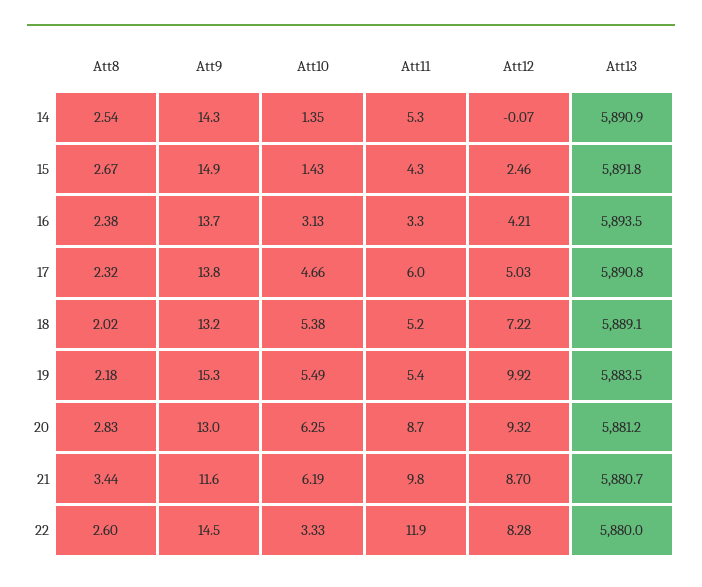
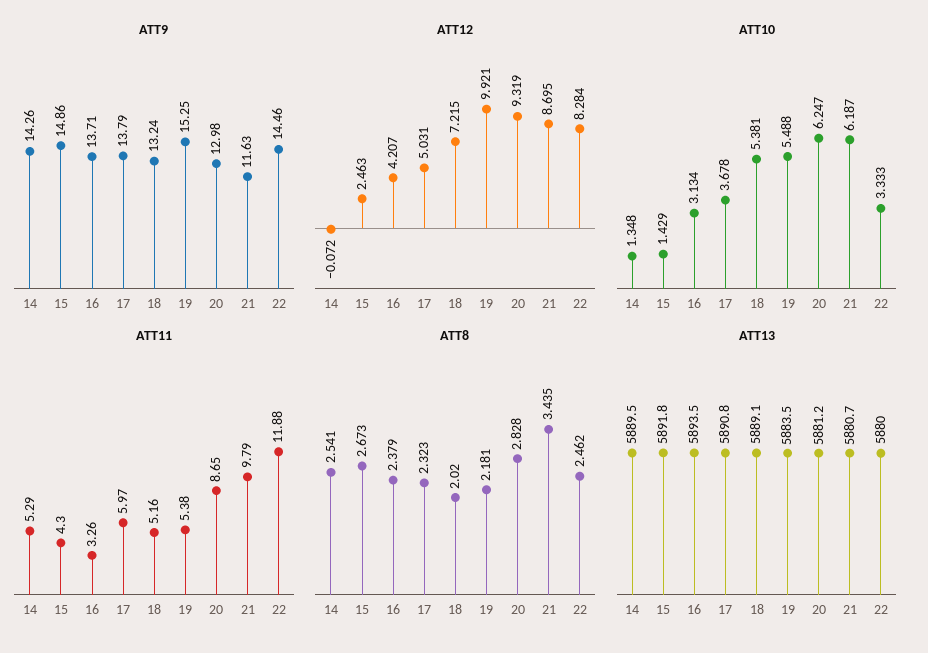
  {
    "Att8": {
      "14": 2.541,
      "15": 2.673,
      "16": 2.379,
      "17": 2.323,
      "18": 2.02,
      "19": 2.181,
      "20": 2.828,
      "21": 3.435,
-     "22": 2.6
+     "22": 2.462
    },
    "Att9": {
      "14": 14.26,
      "15": 14.86,
      "16": 13.71,
      "17": 13.79,
      "18": 13.24,
      "19": 15.25,
      "20": 12.98,
      "21": 11.63,
      "22": 14.46
    },
    "Att10": {
      "14": 1.348,
      "15": 1.429,
      "16": 3.134,
-     "17": 4.66,
+     "17": 3.678,
      "18": 5.381,
      "19": 5.488,
      "20": 6.247,
      "21": 6.187,
      "22": 3.333
    },
    "Att11": {
      "14": 5.29,
      "15": 4.3,
      "16": 3.26,
      "17": 5.97,
      "18": 5.16,
      "19": 5.38,
      "20": 8.65,
      "21": 9.79,
      "22": 11.88
    },
    "Att12": {
      "14": -0.072,
      "15": 2.463,
      "16": 4.207,
      "17": 5.031,
      "18": 7.215,
      "19": 9.921,
      "20": 9.319,
      "21": 8.695,
      "22": 8.284
    },
    "Att13": {
-     "14": 5890.9,
+     "14": 5889.5,
      "15": 5891.8,
      "16": 5893.5,
      "17": 5890.8,
      "18": 5889.1,
      "19": 5883.5,
      "20": 5881.2,
      "21": 5880.7,
      "22": 5880
    }
  }

